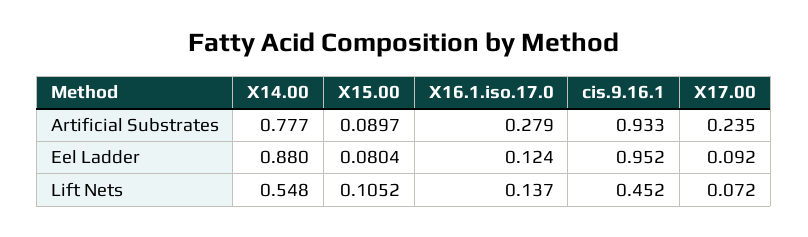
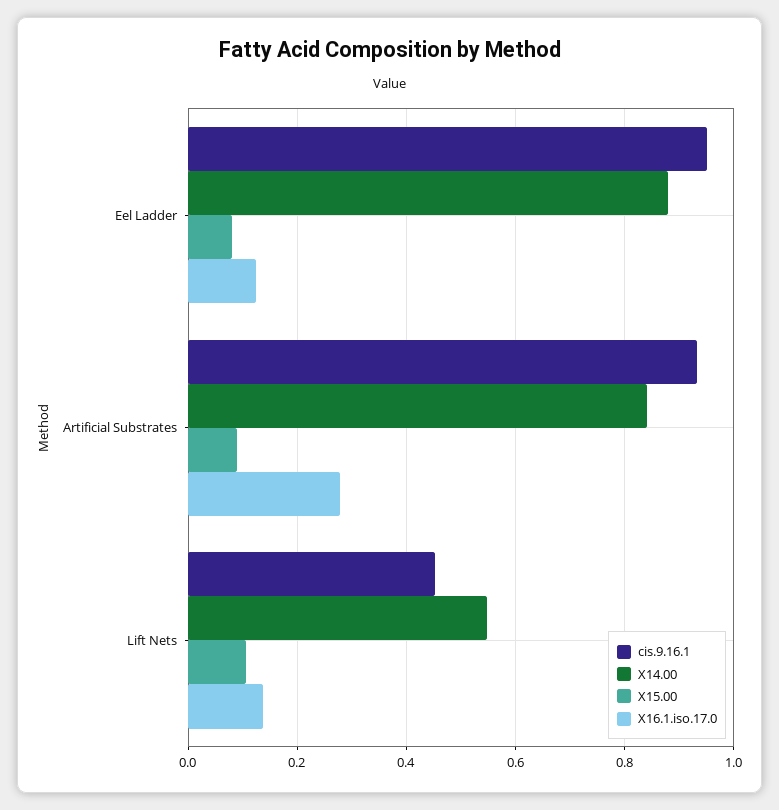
  {
    "X14.00": {
-     "Artificial Substrates": 0.777,
+     "Artificial Substrates": 0.84,
      "Eel Ladder": 0.88,
      "Lift Nets": 0.548
    },
    "X15.00": {
      "Artificial Substrates": 0.0897,
      "Eel Ladder": 0.0804,
      "Lift Nets": 0.1052
    },
    "X16.1.iso.17.0": {
      "Artificial Substrates": 0.279,
      "Eel Ladder": 0.124,
      "Lift Nets": 0.137
    },
    "cis.9.16.1": {
      "Artificial Substrates": 0.933,
      "Eel Ladder": 0.952,
      "Lift Nets": 0.452
-   },
+   }
-   "X17.00": {
-     "Artificial Substrates": 0.235,
-     "Eel Ladder": 0.092,
-     "Lift Nets": 0.072
-   }
  }

